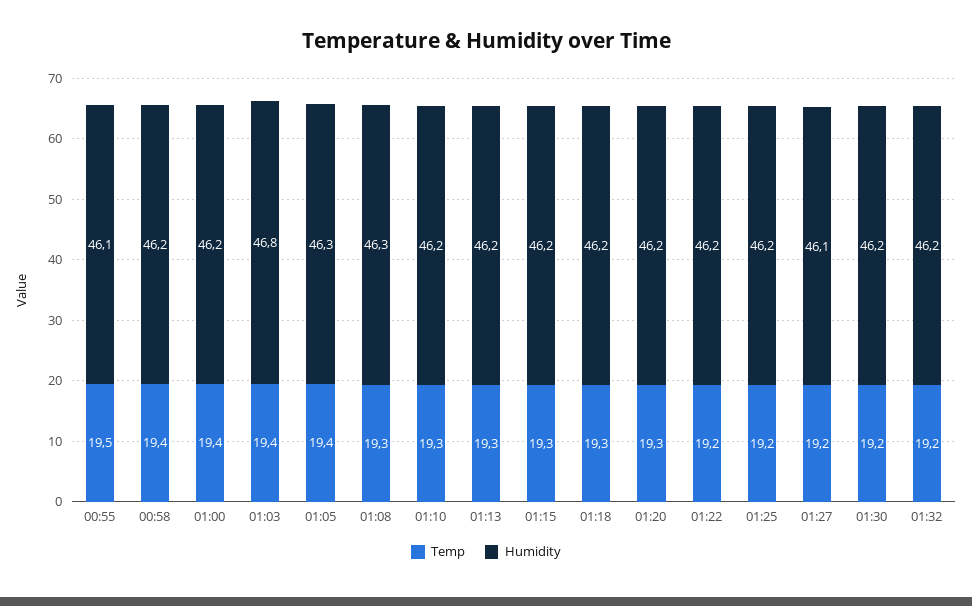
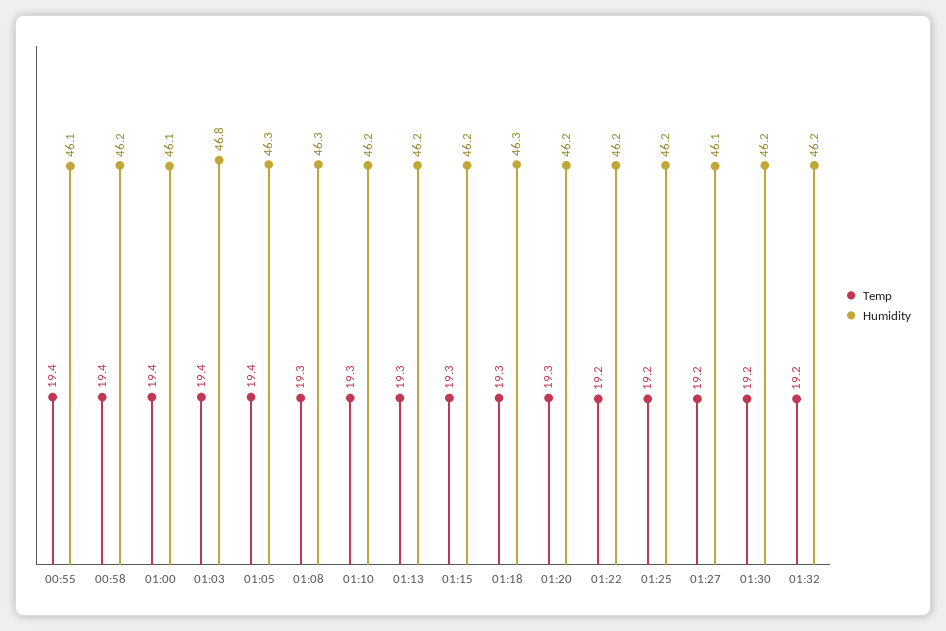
  {
    "Temp": {
-     "00:55": 19.5,
+     "00:55": 19.4,
      "00:58": 19.4,
      "01:00": 19.4,
      "01:03": 19.4,
      "01:05": 19.4,
      "01:08": 19.3,
      "01:10": 19.3,
      "01:13": 19.3,
      "01:15": 19.3,
      "01:18": 19.3,
      "01:20": 19.3,
      "01:22": 19.2,
      "01:25": 19.2,
      "01:27": 19.2,
      "01:30": 19.2,
      "01:32": 19.2
    },
    "Humidity": {
      "00:55": 46.1,
      "00:58": 46.2,
-     "01:00": 46.2,
+     "01:00": 46.1,
      "01:03": 46.8,
      "01:05": 46.3,
      "01:08": 46.3,
      "01:10": 46.2,
      "01:13": 46.2,
      "01:15": 46.2,
-     "01:18": 46.2,
+     "01:18": 46.3,
      "01:20": 46.2,
      "01:22": 46.2,
      "01:25": 46.2,
      "01:27": 46.1,
      "01:30": 46.2,
      "01:32": 46.2
    }
  }

